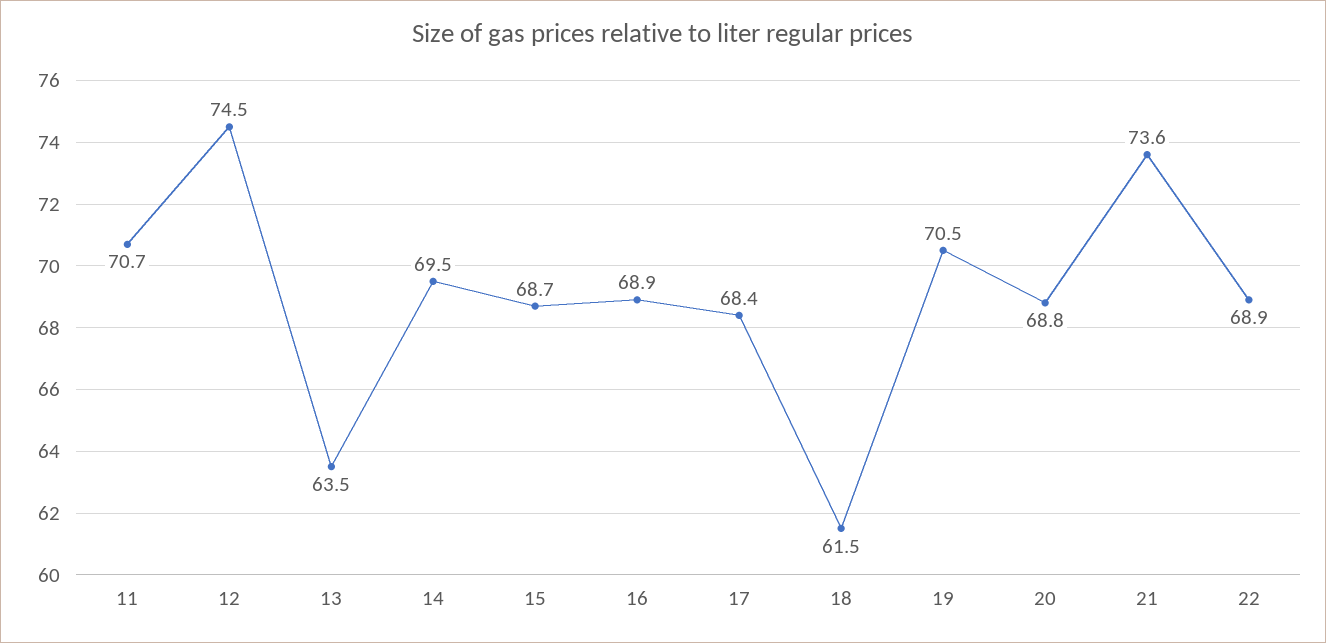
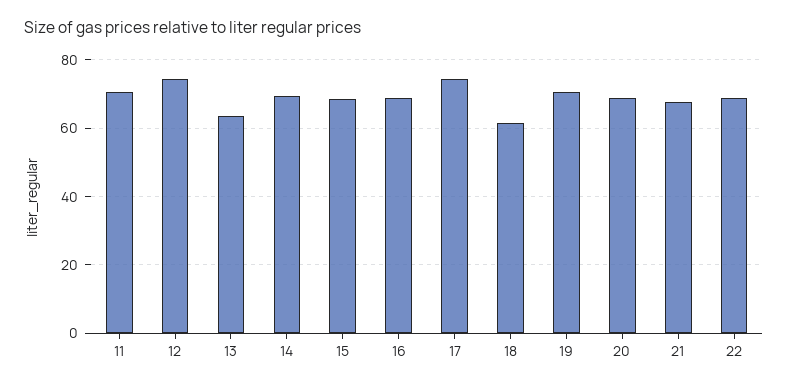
  {
    "11": 70.7,
    "12": 74.5,
    "13": 63.5,
    "14": 69.5,
    "15": 68.7,
    "16": 68.9,
-   "17": 68.4,
+   "17": 74,
    "18": 61.5,
    "19": 70.5,
    "20": 68.8,
-   "21": 73.6,
+   "21": 68,
    "22": 68.9
  }

